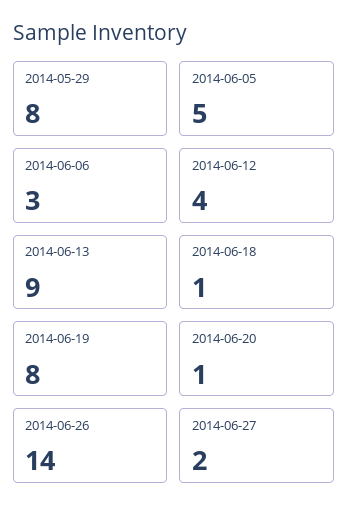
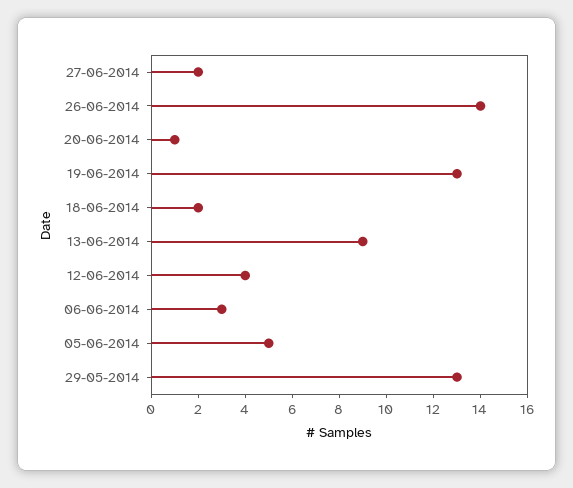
  {
-   "2014-05-29": 8,
+   "2014-05-29": 13,
    "2014-06-05": 5,
    "2014-06-06": 3,
    "2014-06-12": 4,
    "2014-06-13": 9,
-   "2014-06-18": 1,
+   "2014-06-18": 2,
-   "2014-06-19": 8,
+   "2014-06-19": 13,
    "2014-06-20": 1,
    "2014-06-26": 14,
    "2014-06-27": 2
  }

